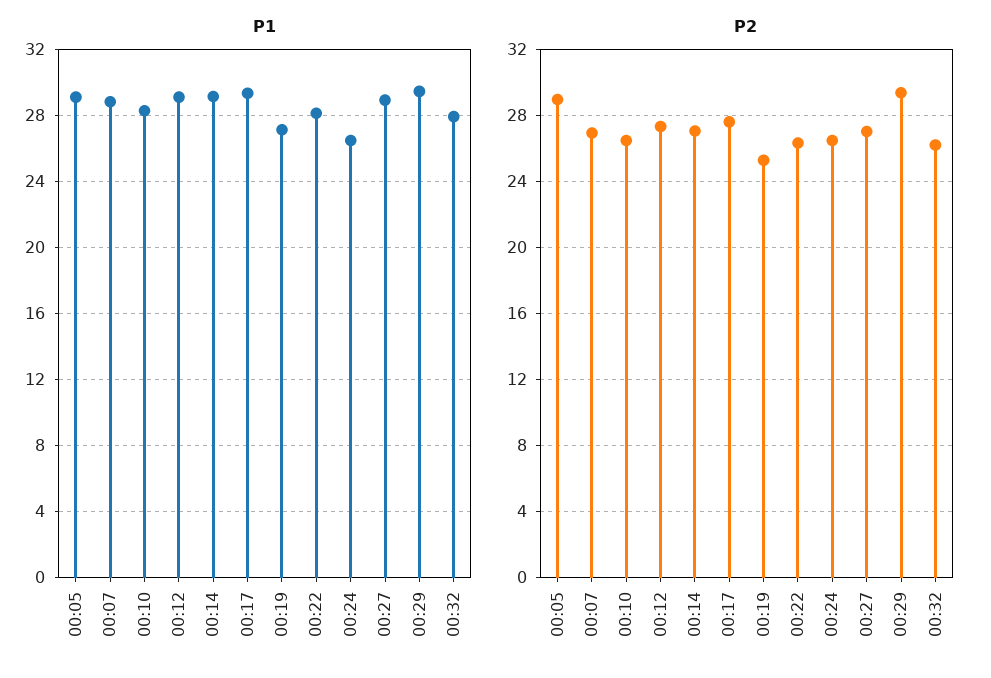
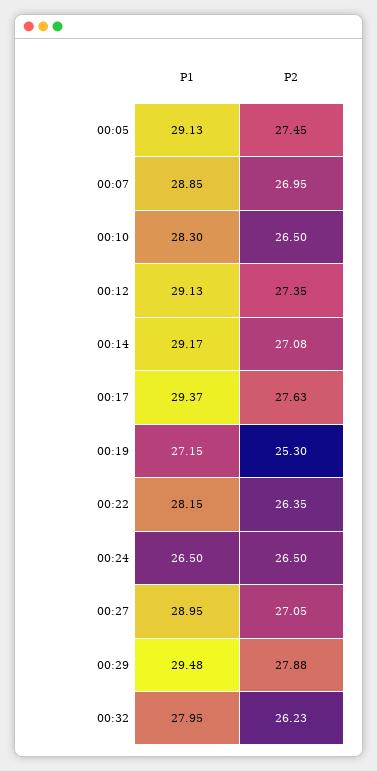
  {
    "P1": {
      "00:05": 29.13,
      "00:07": 28.85,
      "00:10": 28.3,
      "00:12": 29.13,
      "00:14": 29.17,
      "00:17": 29.37,
      "00:19": 27.15,
      "00:22": 28.15,
      "00:24": 26.5,
      "00:27": 28.95,
      "00:29": 29.48,
      "00:32": 27.95
    },
    "P2": {
-     "00:05": 29,
+     "00:05": 27.45,
      "00:07": 26.95,
      "00:10": 26.5,
      "00:12": 27.35,
      "00:14": 27.08,
      "00:17": 27.63,
      "00:19": 25.3,
      "00:22": 26.35,
      "00:24": 26.5,
      "00:27": 27.05,
-     "00:29": 29.5,
+     "00:29": 27.88,
      "00:32": 26.23
    }
  }

